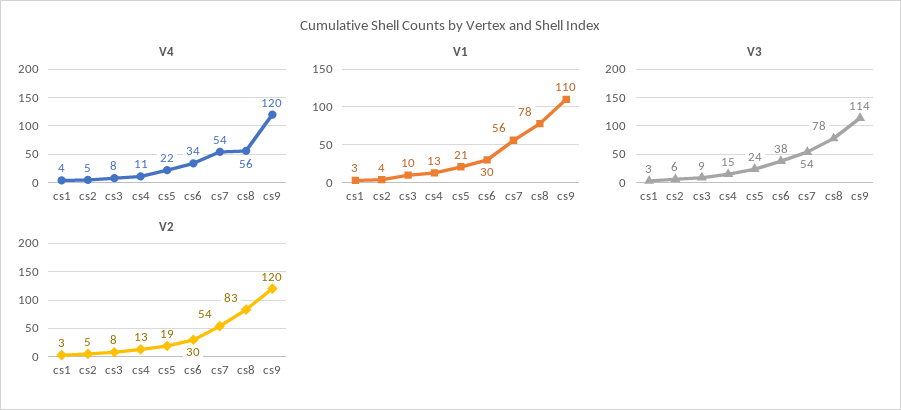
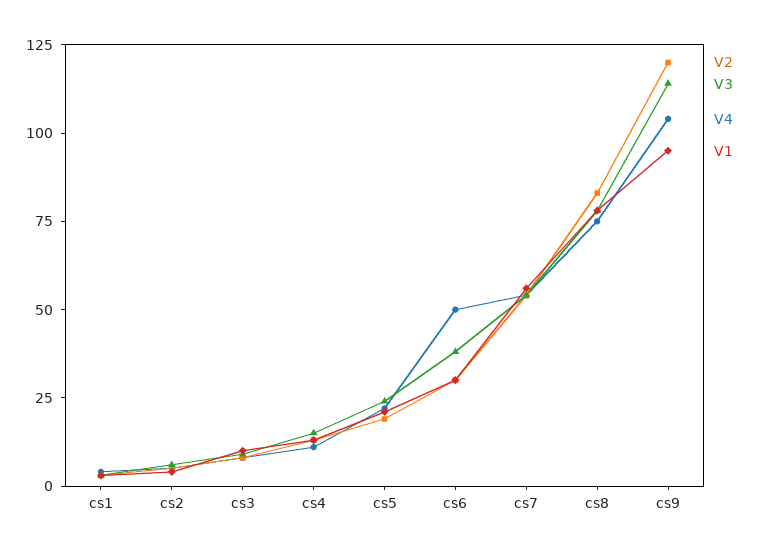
  {
    "V4": {
      "cs1": 4,
      "cs2": 5,
      "cs3": 8,
      "cs4": 11,
      "cs5": 22,
-     "cs6": 34,
+     "cs6": 50,
      "cs7": 54,
-     "cs8": 56,
+     "cs8": 75,
-     "cs9": 120
+     "cs9": 105
    },
    "V1": {
      "cs1": 3,
      "cs2": 4,
      "cs3": 10,
      "cs4": 13,
      "cs5": 21,
      "cs6": 30,
      "cs7": 56,
      "cs8": 78,
-     "cs9": 110
+     "cs9": 95
    },
    "V3": {
      "cs1": 3,
      "cs2": 6,
      "cs3": 9,
      "cs4": 15,
      "cs5": 24,
      "cs6": 38,
      "cs7": 54,
      "cs8": 78,
      "cs9": 114
    },
    "V2": {
      "cs1": 3,
      "cs2": 5,
      "cs3": 8,
      "cs4": 13,
      "cs5": 19,
      "cs6": 30,
      "cs7": 54,
      "cs8": 83,
      "cs9": 120
    }
  }

